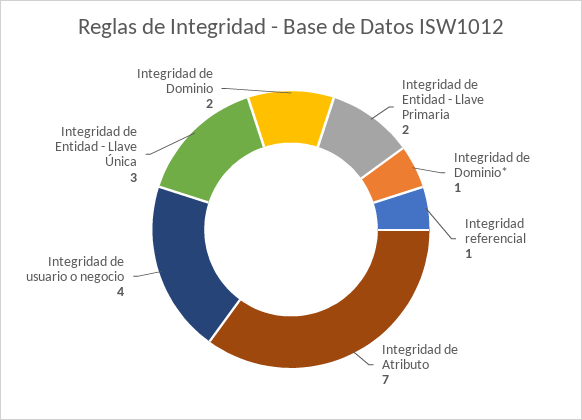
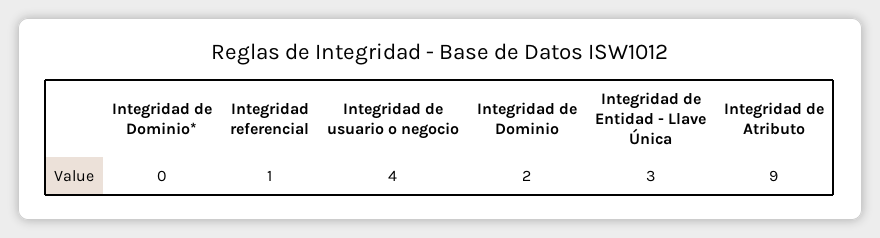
  {
-   "Integridad de Entidad - Llave Primaria": 2,
-   "Integridad de Dominio*": 1,
+   "Integridad de Dominio*": 0,
    "Integridad referencial": 1,
-   "Integridad de Atributo": 7,
+   "Integridad de Atributo": 9,
    "Integridad de usuario o negocio": 4,
    "Integridad de Entidad - Llave Única": 3,
    "Integridad de Dominio": 2
  }

